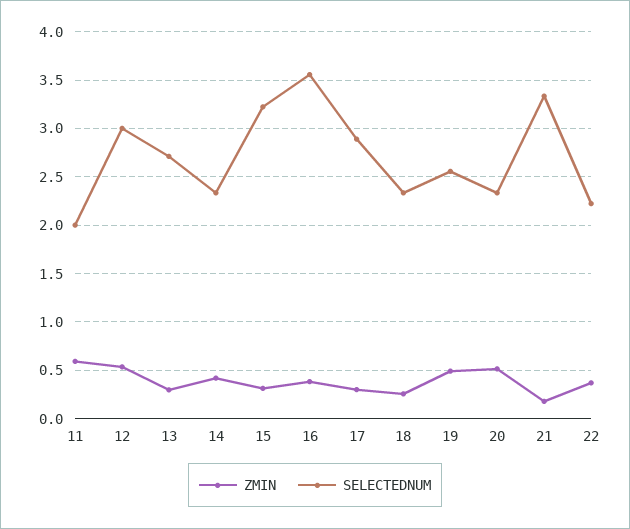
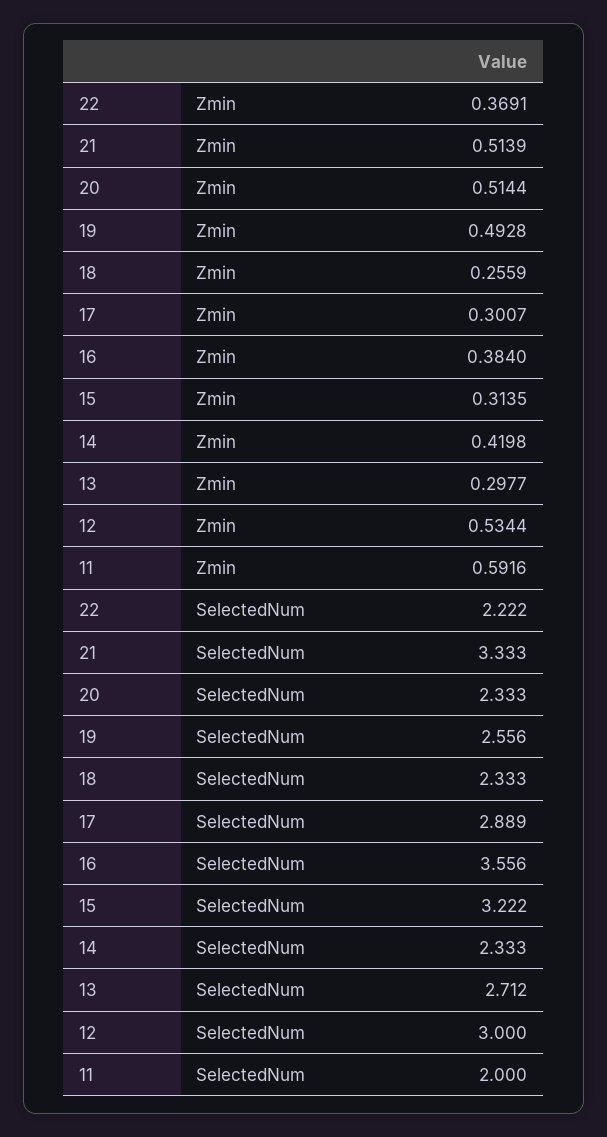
  {
    "ZMIN": {
      "11": 0.5916,
      "12": 0.5344,
      "13": 0.2977,
      "14": 0.4198,
      "15": 0.3135,
      "16": 0.384,
      "17": 0.3007,
      "18": 0.2559,
      "19": 0.4928,
      "20": 0.5144,
-     "21": 0.2,
+     "21": 0.5139,
      "22": 0.3691
    },
    "SELECTEDNUM": {
      "11": 2,
      "12": 3,
      "13": 2.712,
      "14": 2.333,
      "15": 3.222,
      "16": 3.556,
      "17": 2.889,
      "18": 2.333,
      "19": 2.556,
      "20": 2.333,
      "21": 3.333,
      "22": 2.222
    }
  }

